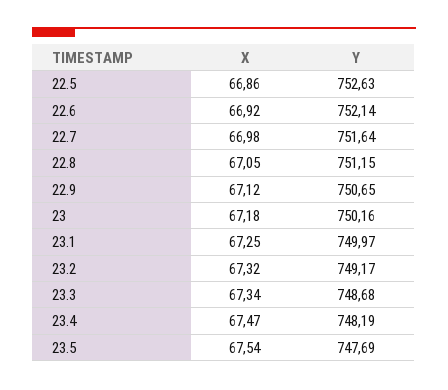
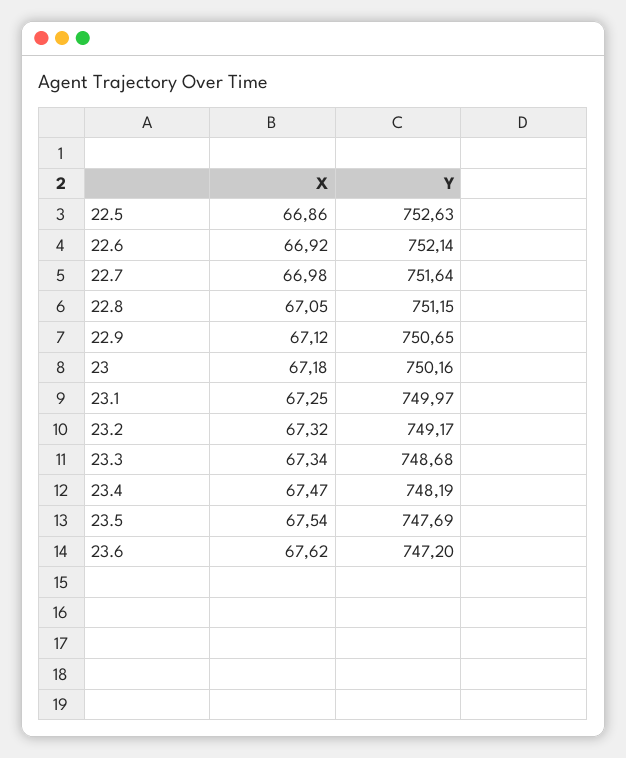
  {
    "X": {
      "22.5": 66.86,
      "22.6": 66.92,
      "22.7": 66.98,
      "22.8": 67.05,
      "22.9": 67.12,
      "23": 67.18,
      "23.1": 67.25,
      "23.2": 67.32,
      "23.3": 67.34,
      "23.4": 67.47,
-     "23.5": 67.54
+     "23.5": 67.54,
+     "23.6": 67.62
    },
    "Y": {
      "22.5": 752.63,
      "22.6": 752.14,
      "22.7": 751.64,
      "22.8": 751.15,
      "22.9": 750.65,
      "23": 750.16,
      "23.1": 749.97,
      "23.2": 749.17,
      "23.3": 748.68,
      "23.4": 748.19,
-     "23.5": 747.69
+     "23.5": 747.69,
+     "23.6": 747.2
    }
  }

